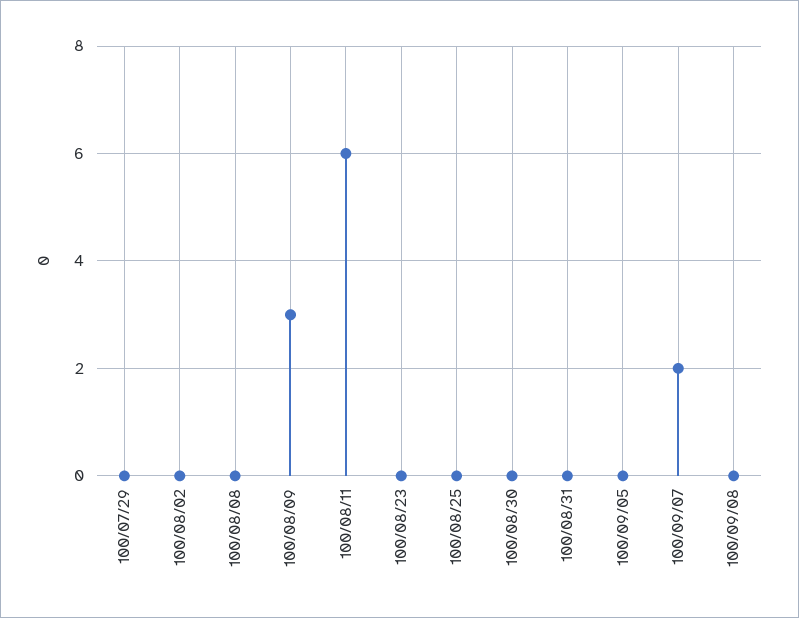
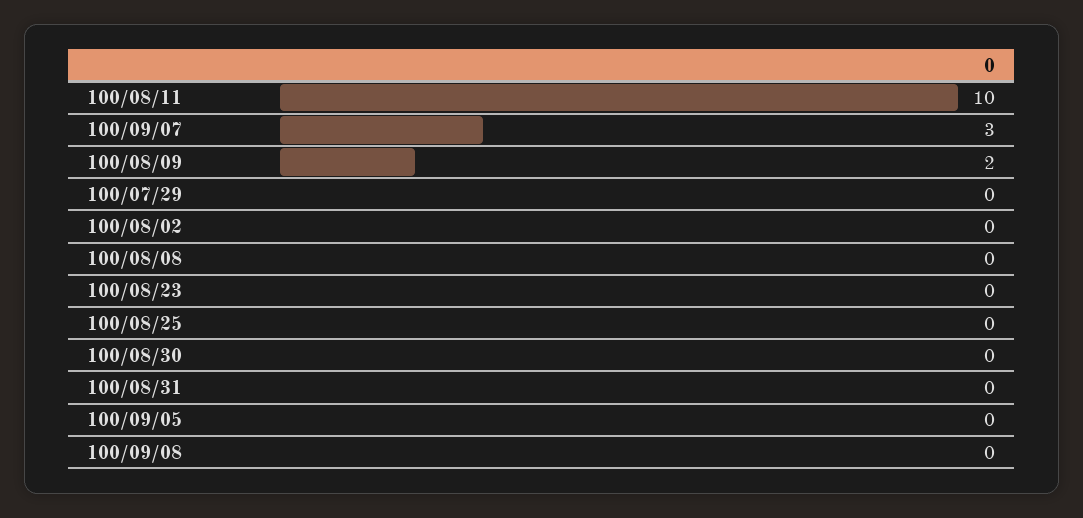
  {
    "100/07/29": 0,
    "100/08/02": 0,
    "100/08/08": 0,
-   "100/08/09": 3,
+   "100/08/09": 2,
-   "100/08/11": 6,
+   "100/08/11": 10,
    "100/08/23": 0,
    "100/08/25": 0,
    "100/08/30": 0,
    "100/08/31": 0,
    "100/09/05": 0,
-   "100/09/07": 2,
+   "100/09/07": 3,
    "100/09/08": 0
  }

